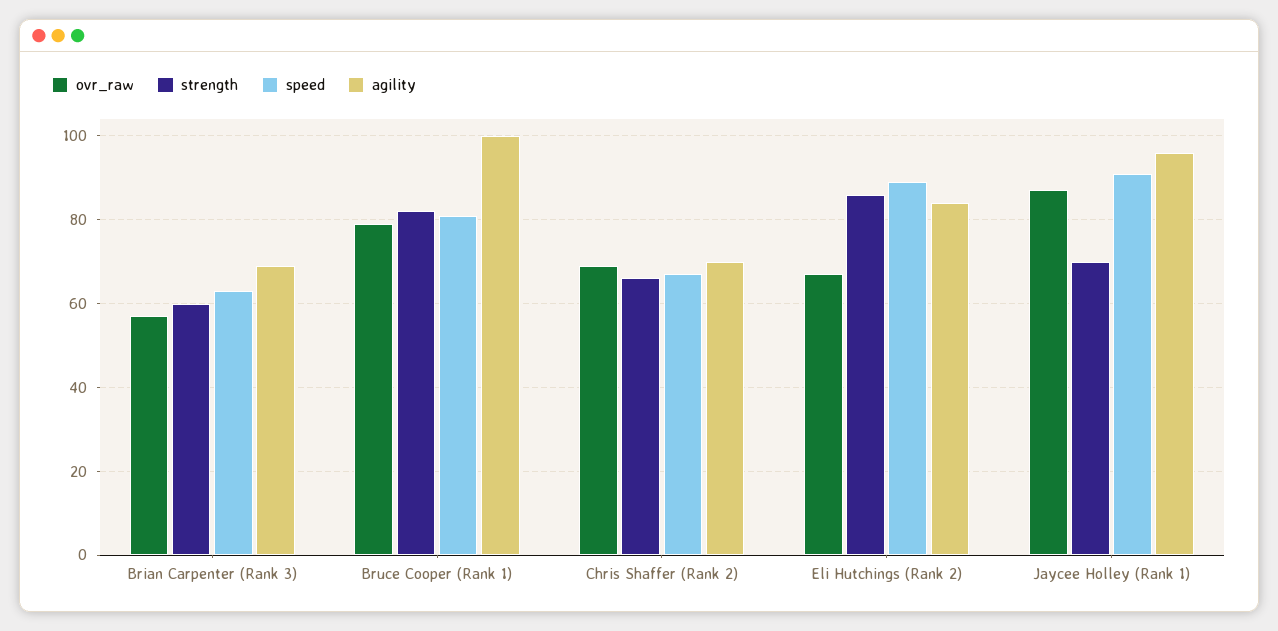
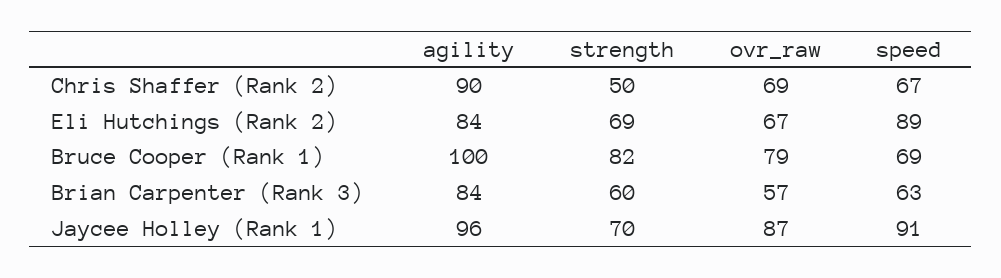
  {
    "ovr_raw": {
      "Brian Carpenter (Rank 3)": 57,
      "Bruce Cooper (Rank 1)": 79,
      "Chris Shaffer (Rank 2)": 69,
      "Eli Hutchings (Rank 2)": 67,
      "Jaycee Holley (Rank 1)": 87
    },
    "strength": {
      "Brian Carpenter (Rank 3)": 60,
      "Bruce Cooper (Rank 1)": 82,
-     "Chris Shaffer (Rank 2)": 65,
+     "Chris Shaffer (Rank 2)": 50,
-     "Eli Hutchings (Rank 2)": 85,
+     "Eli Hutchings (Rank 2)": 69,
      "Jaycee Holley (Rank 1)": 70
    },
    "speed": {
      "Brian Carpenter (Rank 3)": 63,
-     "Bruce Cooper (Rank 1)": 80,
+     "Bruce Cooper (Rank 1)": 69,
      "Chris Shaffer (Rank 2)": 67,
      "Eli Hutchings (Rank 2)": 89,
      "Jaycee Holley (Rank 1)": 91
    },
    "agility": {
-     "Brian Carpenter (Rank 3)": 70,
+     "Brian Carpenter (Rank 3)": 84,
      "Bruce Cooper (Rank 1)": 100,
-     "Chris Shaffer (Rank 2)": 70,
+     "Chris Shaffer (Rank 2)": 90,
      "Eli Hutchings (Rank 2)": 84,
      "Jaycee Holley (Rank 1)": 96
    }
  }

